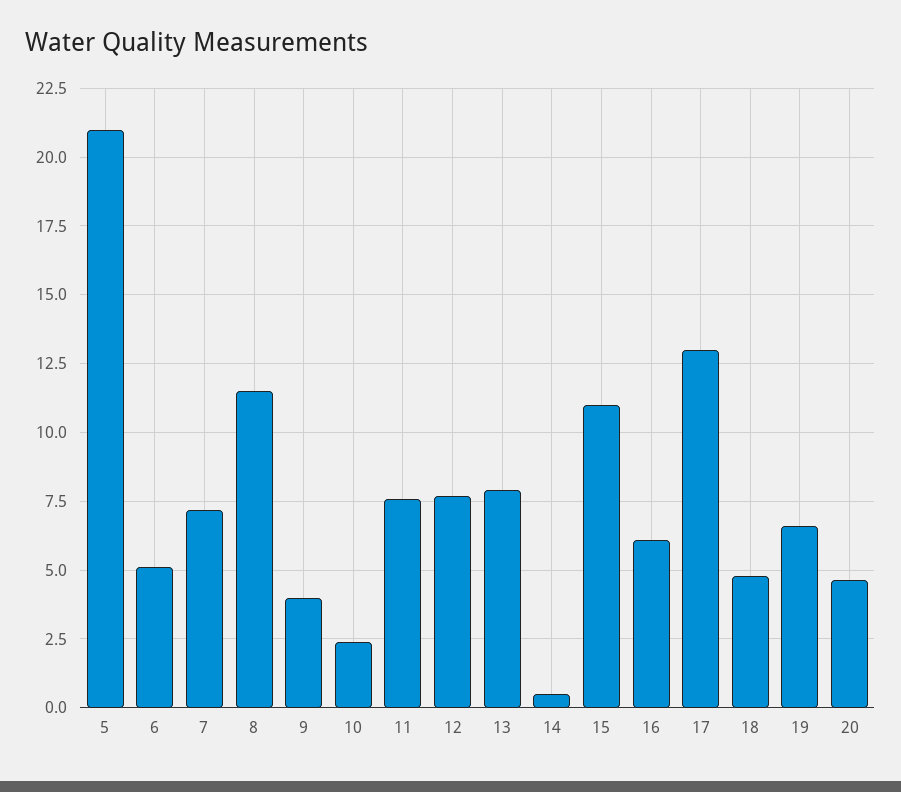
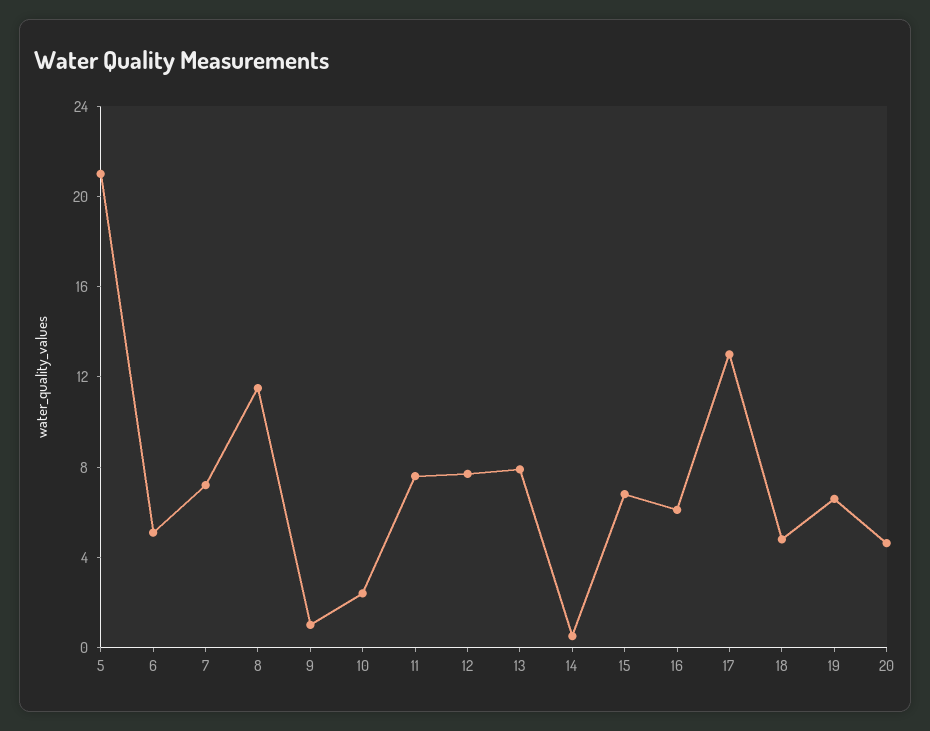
  {
    "5": 21,
    "6": 5,
    "7": 7.25,
    "8": 11.5,
-   "9": 4,
+   "9": 1,
    "10": 2.5,
    "11": 7.5,
    "12": 7.75,
    "13": 8,
    "14": 0.5,
-   "15": 11,
+   "15": 7,
    "16": 6,
    "17": 13,
    "18": 4.75,
    "19": 6.5,
    "20": 4.75
  }

